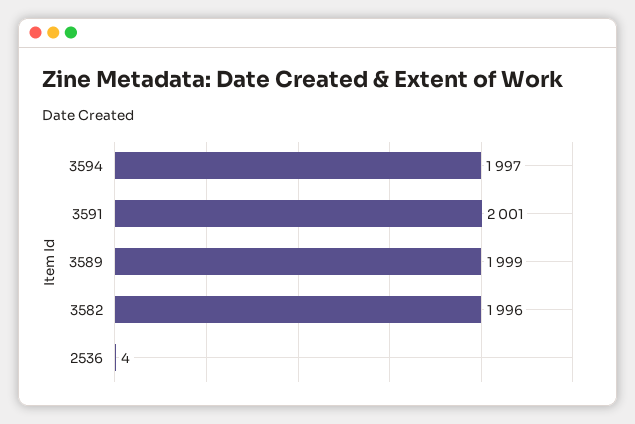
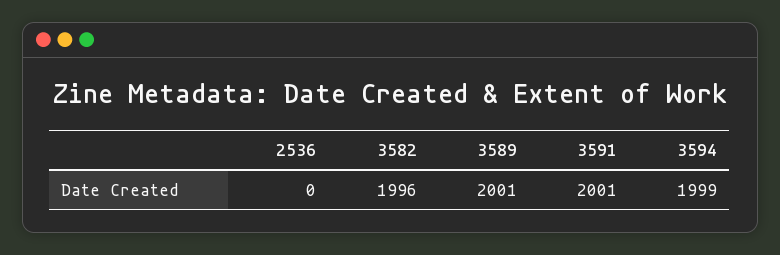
  {
-   "3594": 1997,
+   "3594": 1999,
    "3591": 2001,
-   "3589": 1999,
+   "3589": 2001,
    "3582": 1996,
-   "2536": 4
+   "2536": 0
  }

